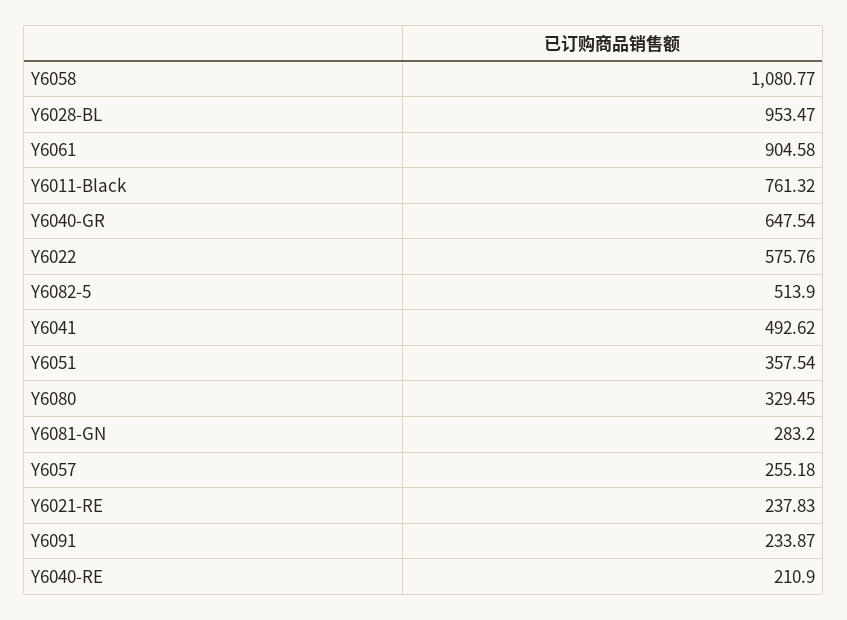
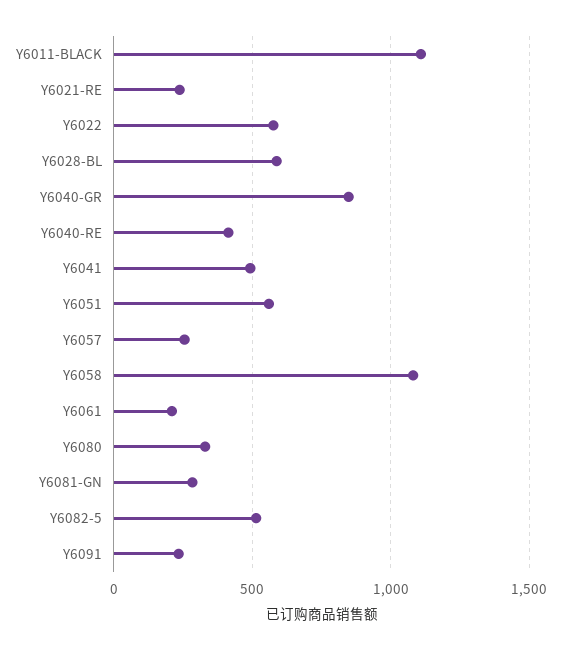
  {
    "Y6058": 1080.77,
-   "Y6028-BL": 953.47,
+   "Y6028-BL": 600,
-   "Y6061": 904.58,
+   "Y6061": 200,
-   "Y6011-Black": 761.32,
+   "Y6011-Black": 1100,
-   "Y6040-GR": 647.54,
+   "Y6040-GR": 850,
    "Y6022": 575.76,
    "Y6082-5": 513.9,
    "Y6041": 492.62,
-   "Y6051": 357.54,
+   "Y6051": 550,
    "Y6080": 329.45,
    "Y6081-GN": 283.2,
    "Y6057": 255.18,
    "Y6021-RE": 237.83,
    "Y6091": 233.87,
-   "Y6040-RE": 210.9
+   "Y6040-RE": 400
  }

